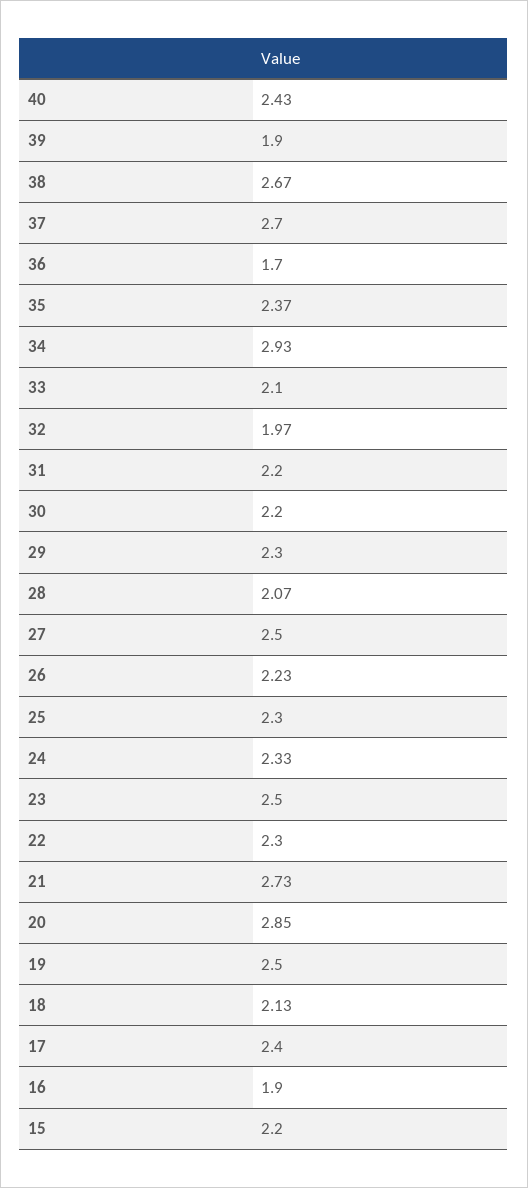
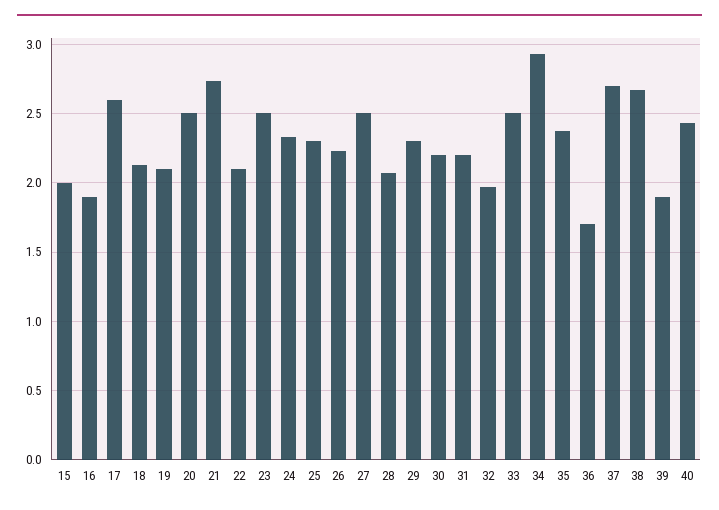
  {
    "40": 2.43,
    "39": 1.9,
    "38": 2.67,
    "37": 2.7,
    "36": 1.7,
    "35": 2.37,
    "34": 2.93,
-   "33": 2.1,
+   "33": 2.5,
    "32": 1.97,
    "31": 2.2,
    "30": 2.2,
    "29": 2.3,
    "28": 2.07,
    "27": 2.5,
    "26": 2.23,
    "25": 2.3,
    "24": 2.33,
    "23": 2.5,
-   "22": 2.3,
+   "22": 2.1,
    "21": 2.73,
-   "20": 2.85,
+   "20": 2.5,
-   "19": 2.5,
+   "19": 2.1,
    "18": 2.13,
-   "17": 2.4,
+   "17": 2.6,
    "16": 1.9,
-   "15": 2.2
+   "15": 2
  }

